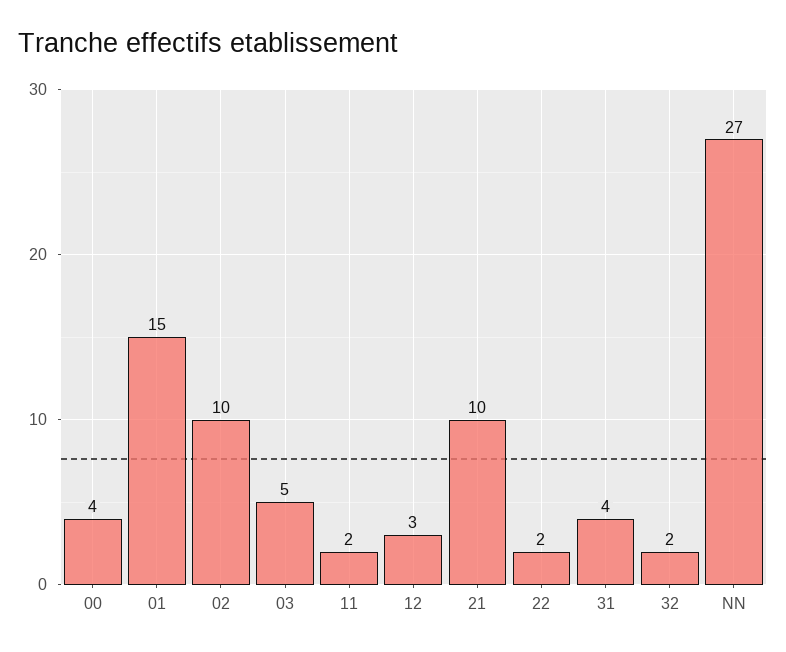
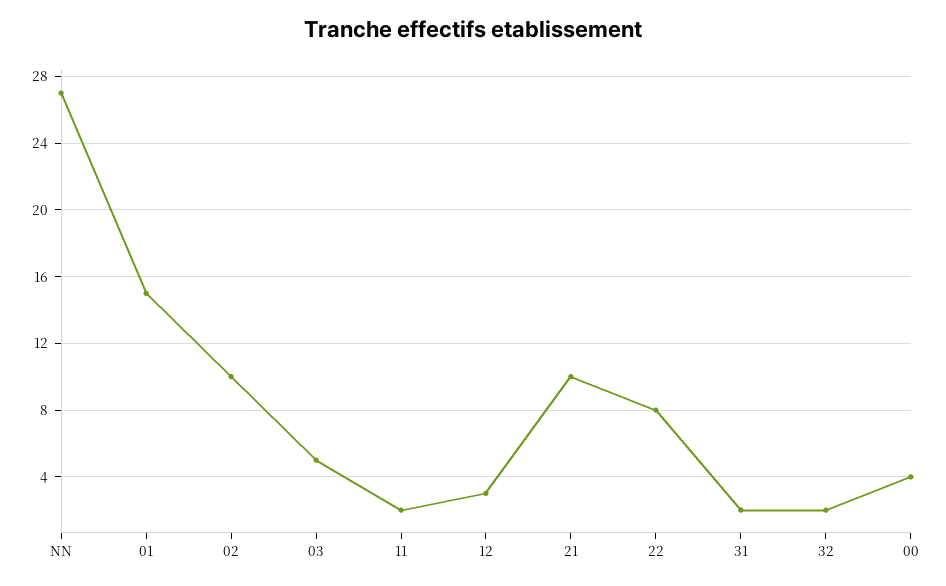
  {
    "00": 4,
    "01": 15,
    "02": 10,
    "03": 5,
    "11": 2,
    "12": 3,
    "21": 10,
-   "22": 2,
+   "22": 8,
-   "31": 4,
+   "31": 2,
    "32": 2,
    "NN": 27
  }

